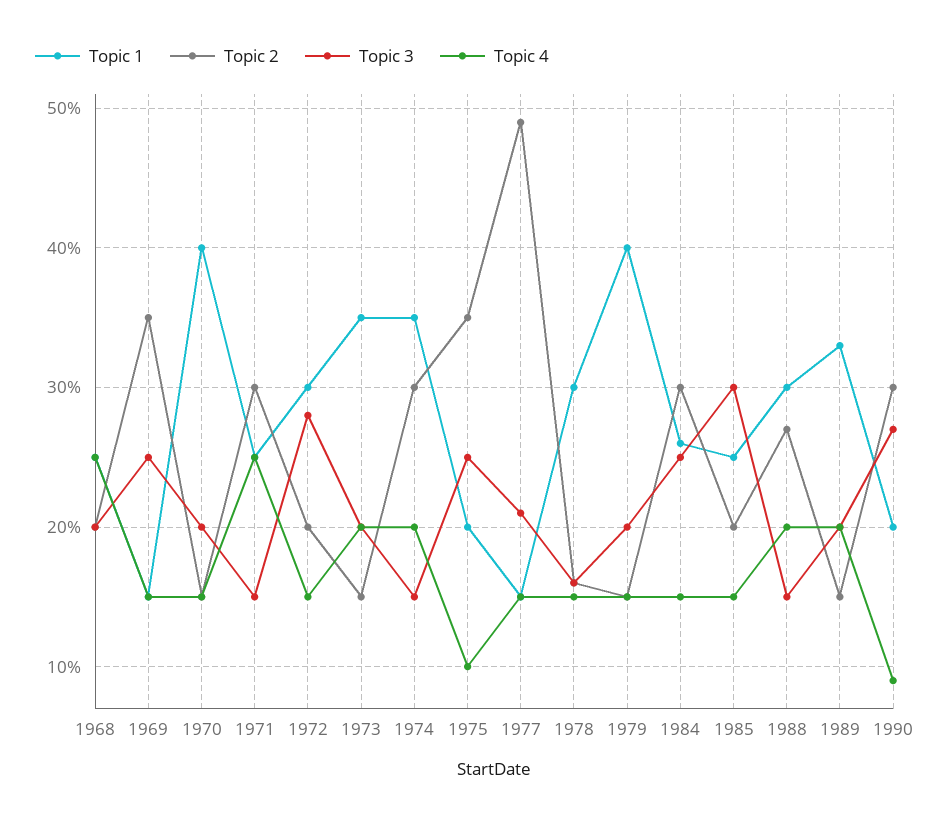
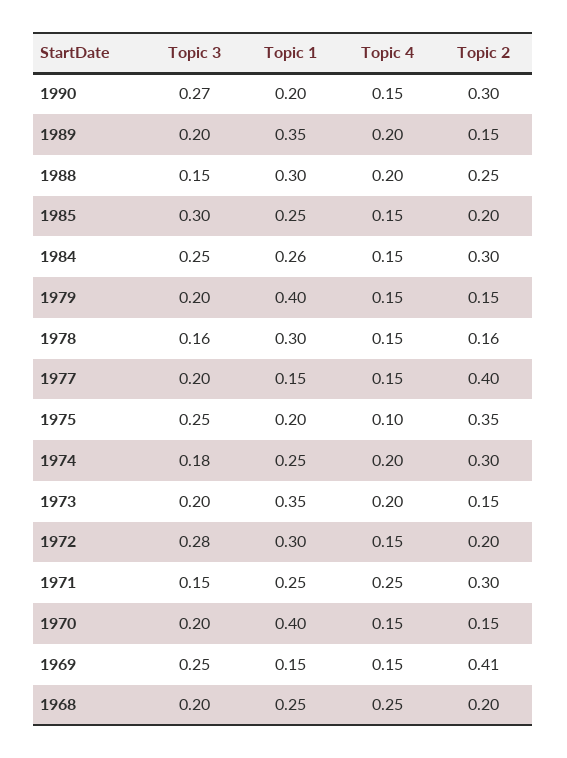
  {
    "Topic 1": {
      "1968": 0.25,
      "1969": 0.15,
      "1970": 0.4,
      "1971": 0.25,
      "1972": 0.3,
      "1973": 0.35,
-     "1974": 0.35,
+     "1974": 0.25,
      "1975": 0.2,
      "1977": 0.15,
      "1978": 0.3,
      "1979": 0.4,
      "1984": 0.26,
      "1985": 0.25,
      "1988": 0.3,
-     "1989": 0.33,
+     "1989": 0.35,
      "1990": 0.2
    },
    "Topic 2": {
      "1968": 0.2,
-     "1969": 0.35,
+     "1969": 0.41,
      "1970": 0.15,
      "1971": 0.3,
      "1972": 0.2,
      "1973": 0.15,
      "1974": 0.3,
      "1975": 0.35,
-     "1977": 0.49,
+     "1977": 0.4,
      "1978": 0.16,
      "1979": 0.15,
      "1984": 0.3,
      "1985": 0.2,
-     "1988": 0.27,
+     "1988": 0.25,
      "1989": 0.15,
      "1990": 0.3
    },
    "Topic 3": {
      "1968": 0.2,
      "1969": 0.25,
      "1970": 0.2,
      "1971": 0.15,
      "1972": 0.28,
      "1973": 0.2,
-     "1974": 0.15,
+     "1974": 0.18,
      "1975": 0.25,
-     "1977": 0.21,
+     "1977": 0.2,
      "1978": 0.16,
      "1979": 0.2,
      "1984": 0.25,
      "1985": 0.3,
      "1988": 0.15,
      "1989": 0.2,
      "1990": 0.27
    },
    "Topic 4": {
      "1968": 0.25,
      "1969": 0.15,
      "1970": 0.15,
      "1971": 0.25,
      "1972": 0.15,
      "1973": 0.2,
      "1974": 0.2,
      "1975": 0.1,
      "1977": 0.15,
      "1978": 0.15,
      "1979": 0.15,
      "1984": 0.15,
      "1985": 0.15,
      "1988": 0.2,
      "1989": 0.2,
-     "1990": 0.09
+     "1990": 0.15
    }
  }

